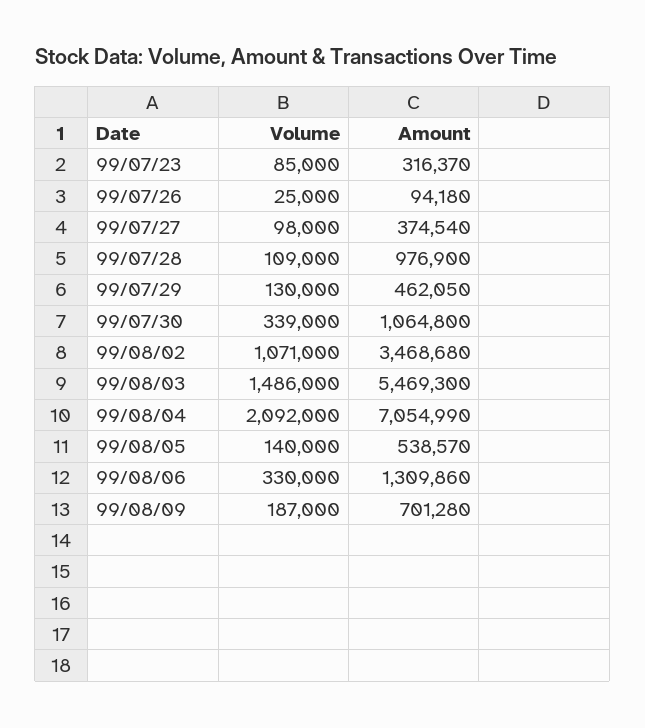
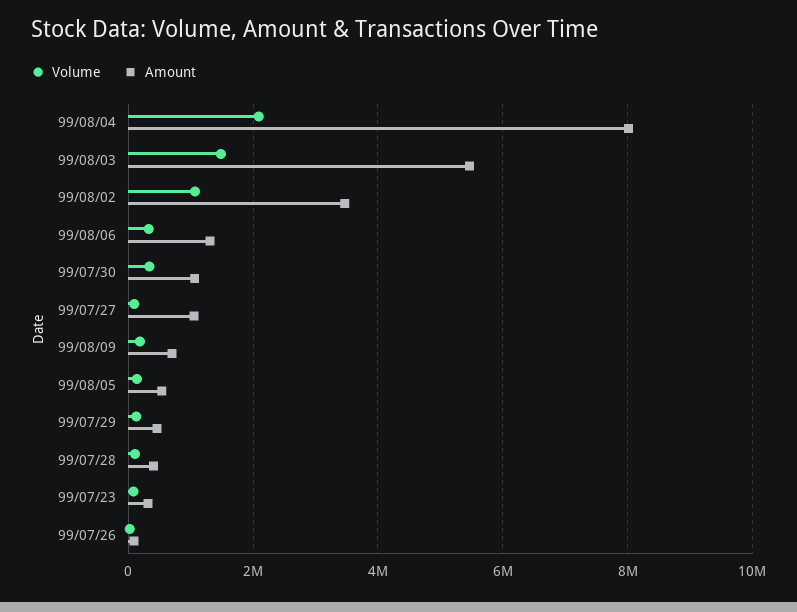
  {
    "Volume": {
      "99/07/23": 85000,
      "99/07/26": 25000,
      "99/07/27": 98000,
      "99/07/28": 109000,
      "99/07/29": 130000,
      "99/07/30": 339000,
      "99/08/02": 1071000,
      "99/08/03": 1486000,
      "99/08/04": 2092000,
      "99/08/05": 140000,
      "99/08/06": 330000,
      "99/08/09": 187000
    },
    "Amount": {
      "99/07/23": 316370,
      "99/07/26": 94180,
-     "99/07/27": 374540,
+     "99/07/27": 1000000,
-     "99/07/28": 976900,
+     "99/07/28": 400000,
      "99/07/29": 462050,
      "99/07/30": 1064800,
      "99/08/02": 3468680,
      "99/08/03": 5469300,
-     "99/08/04": 7054990,
+     "99/08/04": 8000000,
      "99/08/05": 538570,
      "99/08/06": 1309860,
      "99/08/09": 701280
    }
  }

